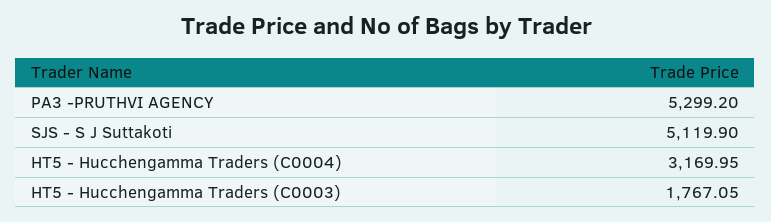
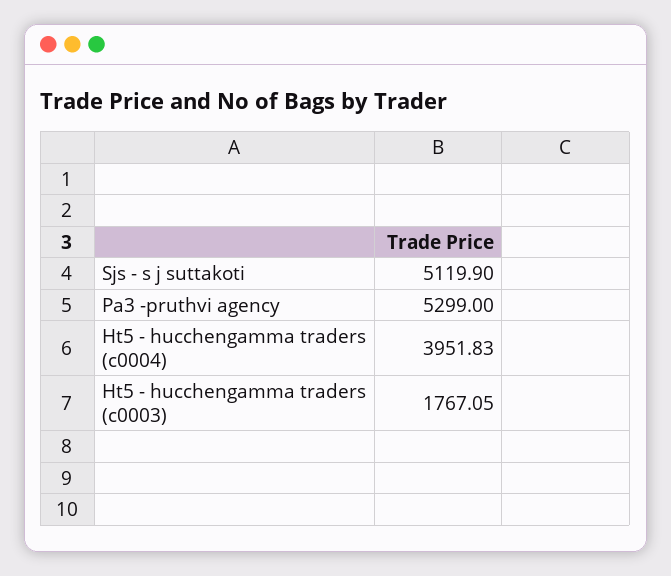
  {
-   "PA3 -PRUTHVI AGENCY": 5299.2,
+   "PA3 -PRUTHVI AGENCY": 5299,
    "SJS - S J Suttakoti": 5119.9,
-   "HT5 - Hucchengamma Traders (C0004)": 3169.95,
+   "HT5 - Hucchengamma Traders (C0004)": 3951.83,
    "HT5 - Hucchengamma Traders (C0003)": 1767.05
  }

